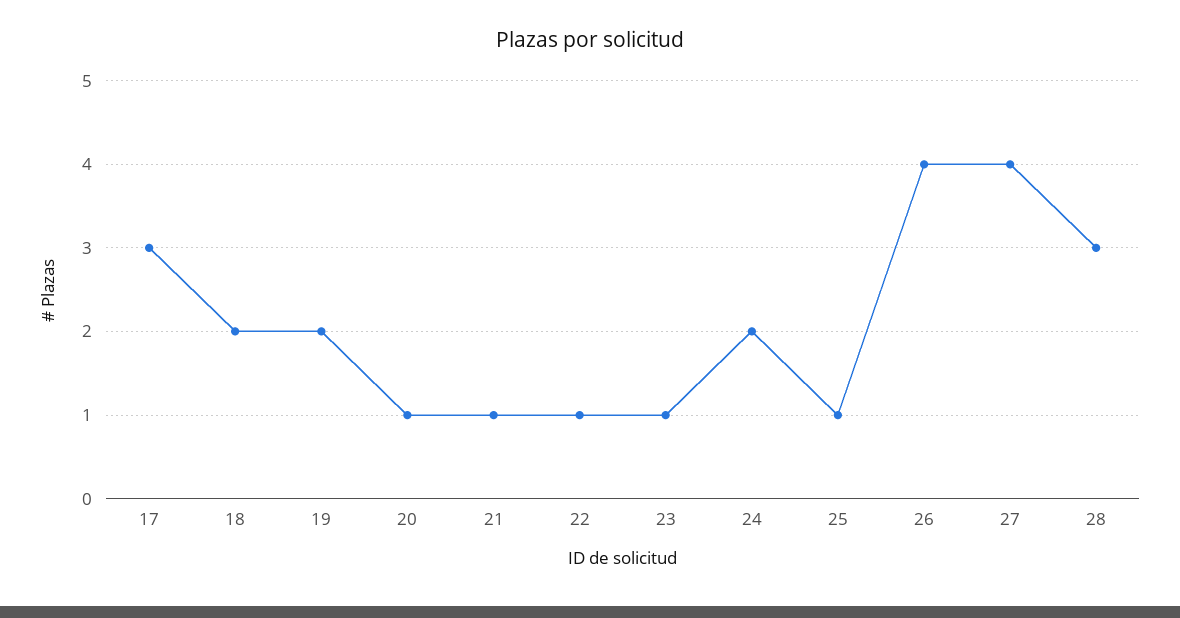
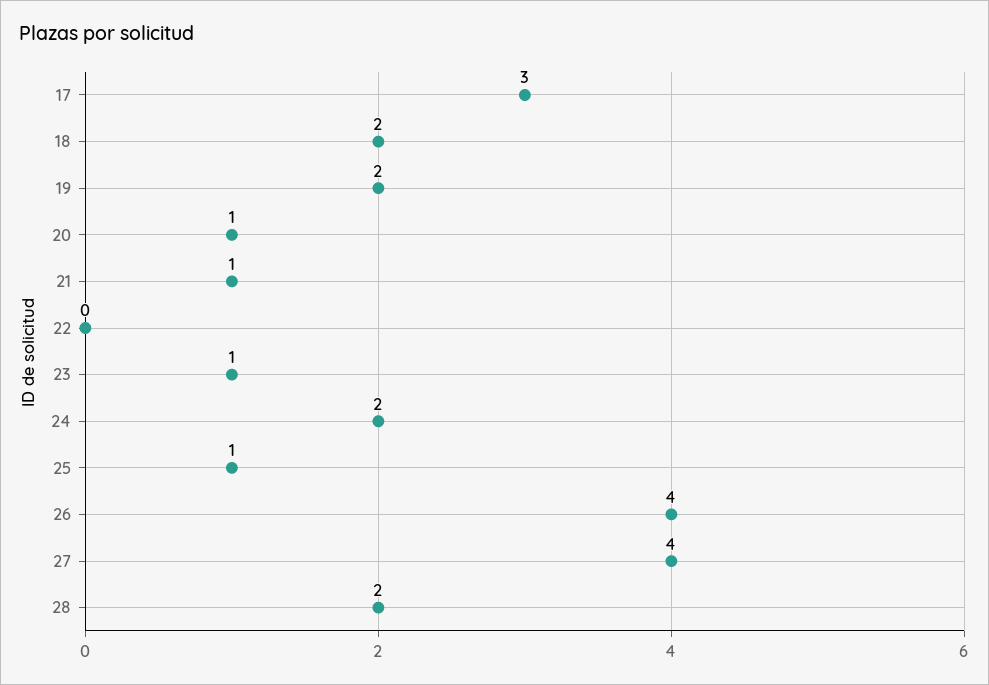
  {
    "17": 3,
    "18": 2,
    "19": 2,
    "20": 1,
    "21": 1,
-   "22": 1,
+   "22": 0,
    "23": 1,
    "24": 2,
    "25": 1,
    "26": 4,
    "27": 4,
-   "28": 3
+   "28": 2
  }

